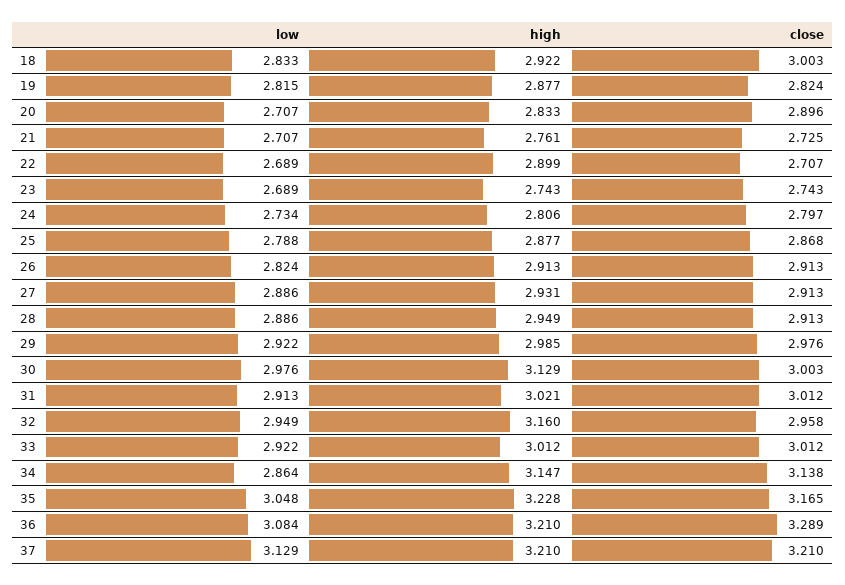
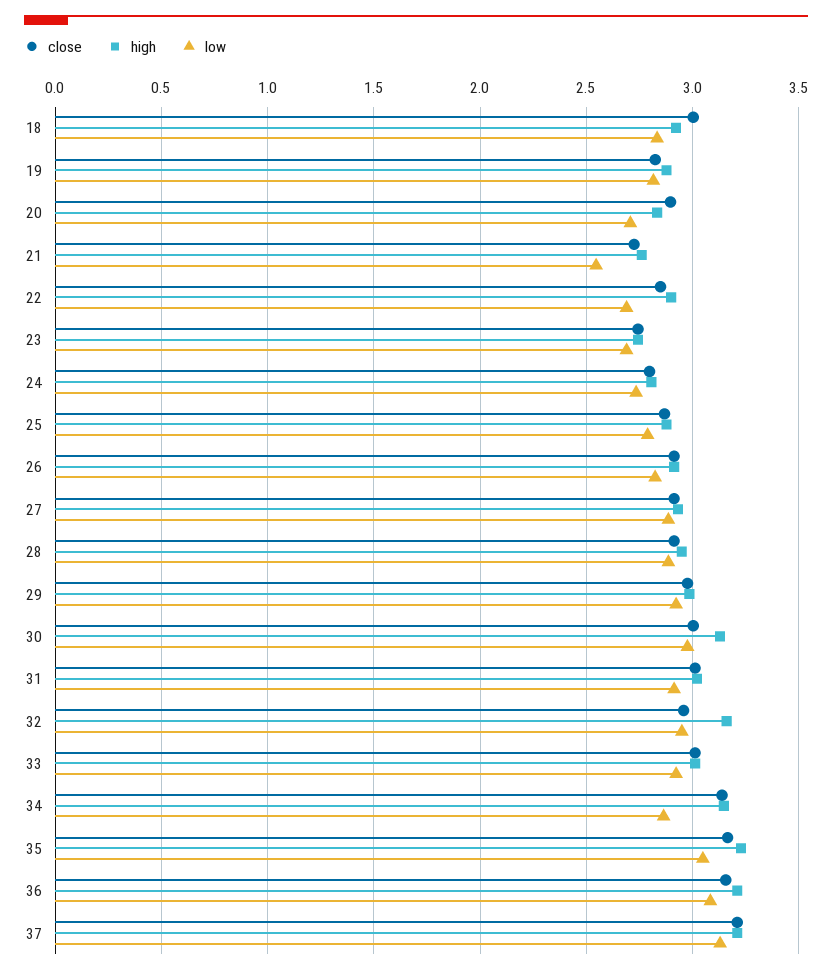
  {
    "low": {
      "18": 2.833,
      "19": 2.815,
      "20": 2.707,
-     "21": 2.707,
+     "21": 2.55,
      "22": 2.689,
      "23": 2.689,
      "24": 2.734,
      "25": 2.788,
      "26": 2.824,
      "27": 2.886,
      "28": 2.886,
      "29": 2.922,
      "30": 2.976,
      "31": 2.913,
      "32": 2.949,
      "33": 2.922,
      "34": 2.864,
      "35": 3.048,
      "36": 3.084,
      "37": 3.129
    },
    "high": {
      "18": 2.922,
      "19": 2.877,
      "20": 2.833,
      "21": 2.761,
      "22": 2.899,
      "23": 2.743,
      "24": 2.806,
      "25": 2.877,
      "26": 2.913,
      "27": 2.931,
      "28": 2.949,
      "29": 2.985,
      "30": 3.129,
      "31": 3.021,
      "32": 3.16,
      "33": 3.012,
      "34": 3.147,
      "35": 3.228,
      "36": 3.21,
      "37": 3.21
    },
    "close": {
      "18": 3.003,
      "19": 2.824,
      "20": 2.896,
      "21": 2.725,
-     "22": 2.707,
+     "22": 2.85,
      "23": 2.743,
      "24": 2.797,
      "25": 2.868,
      "26": 2.913,
      "27": 2.913,
      "28": 2.913,
      "29": 2.976,
      "30": 3.003,
      "31": 3.012,
      "32": 2.958,
      "33": 3.012,
      "34": 3.138,
      "35": 3.165,
-     "36": 3.289,
+     "36": 3.15,
      "37": 3.21
    }
  }

